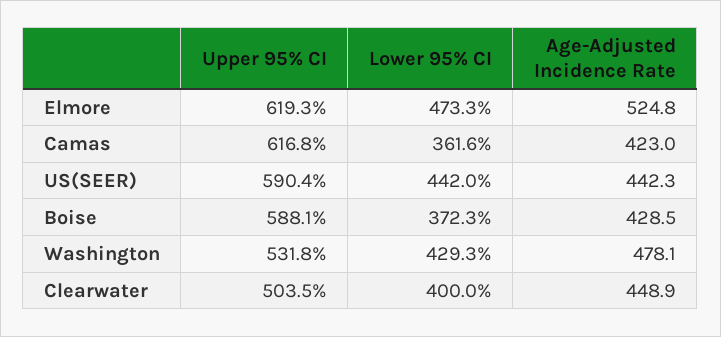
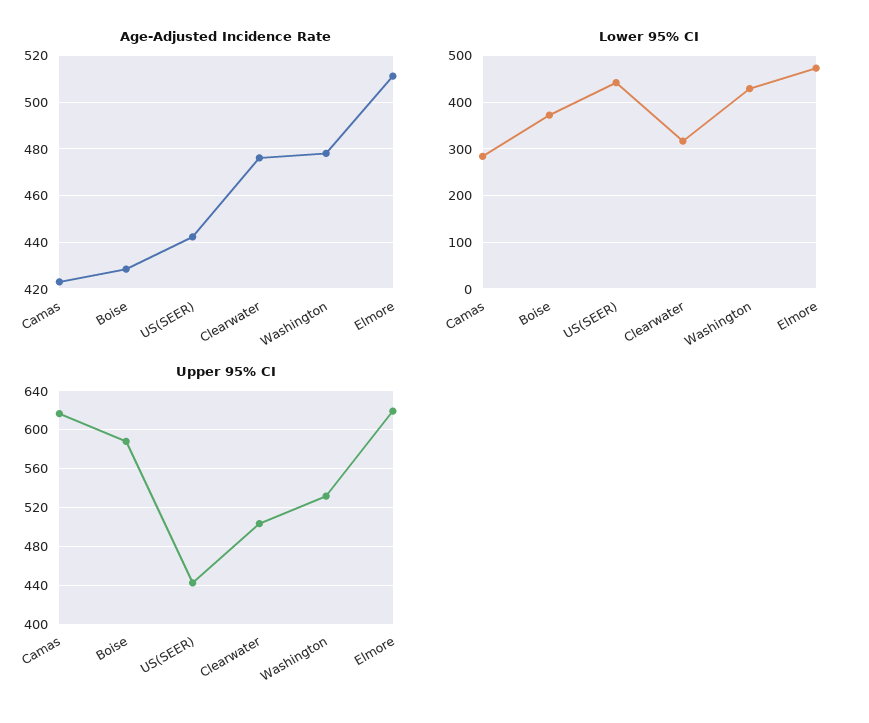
  {
    "Upper 95% CI": {
      "Elmore": 619.3,
      "Camas": 616.8,
-     "US(SEER)": 590.4,
+     "US(SEER)": 440,
      "Boise": 588.1,
      "Washington": 531.8,
      "Clearwater": 503.5
    },
    "Lower 95% CI": {
      "Elmore": 473.3,
-     "Camas": 361.6,
+     "Camas": 280,
      "US(SEER)": 442,
      "Boise": 372.3,
      "Washington": 429.3,
-     "Clearwater": 400
+     "Clearwater": 320
    },
    "Age-Adjusted Incidence Rate": {
-     "Elmore": 524.8,
+     "Elmore": 510,
      "Camas": 423,
      "US(SEER)": 442.3,
      "Boise": 428.5,
      "Washington": 478.1,
-     "Clearwater": 448.9
+     "Clearwater": 475
    }
  }

